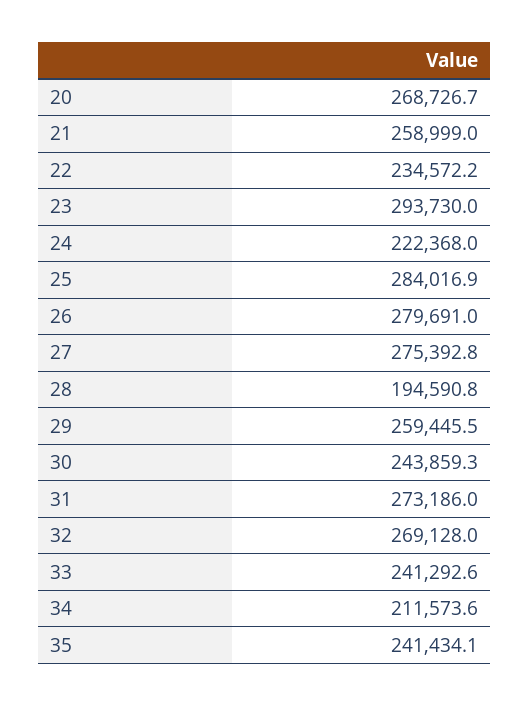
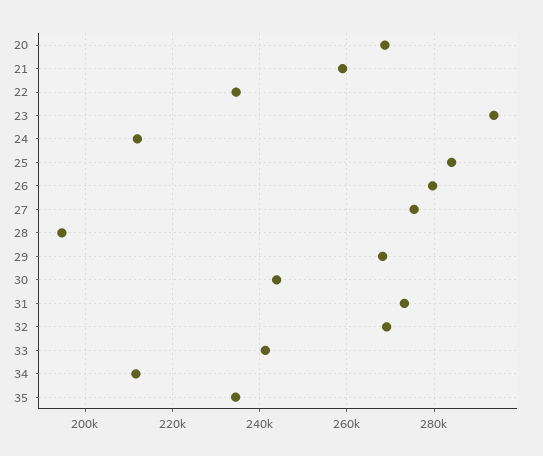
  {
    "20": 268726.7,
    "21": 258999,
    "22": 234572.2,
    "23": 293730,
-   "24": 222368,
+   "24": 212000,
    "25": 284016.9,
    "26": 279691,
    "27": 275392.8,
    "28": 194590.8,
-   "29": 259445.5,
+   "29": 268000,
    "30": 243859.3,
    "31": 273186,
    "32": 269128,
    "33": 241292.6,
    "34": 211573.6,
-   "35": 241434.1
+   "35": 234000
  }

